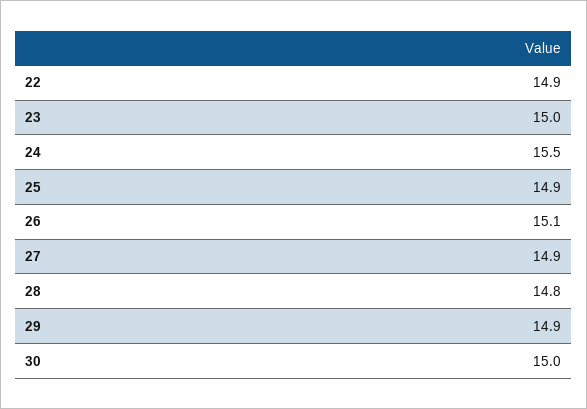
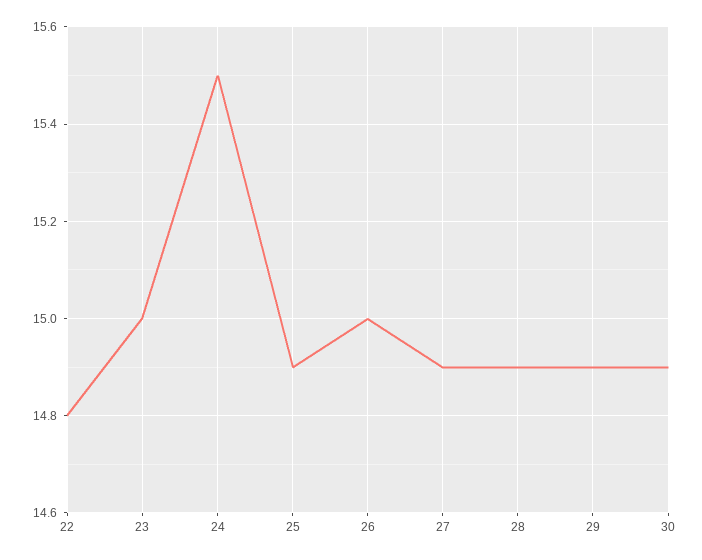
  {
-   "22": 14.9,
+   "22": 14.8,
    "23": 15,
    "24": 15.5,
    "25": 14.9,
-   "26": 15.1,
+   "26": 15,
    "27": 14.9,
-   "28": 14.8,
+   "28": 14.9,
    "29": 14.9,
-   "30": 15
+   "30": 14.9
  }

